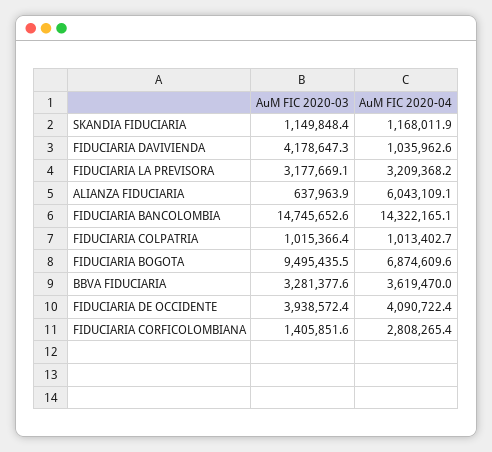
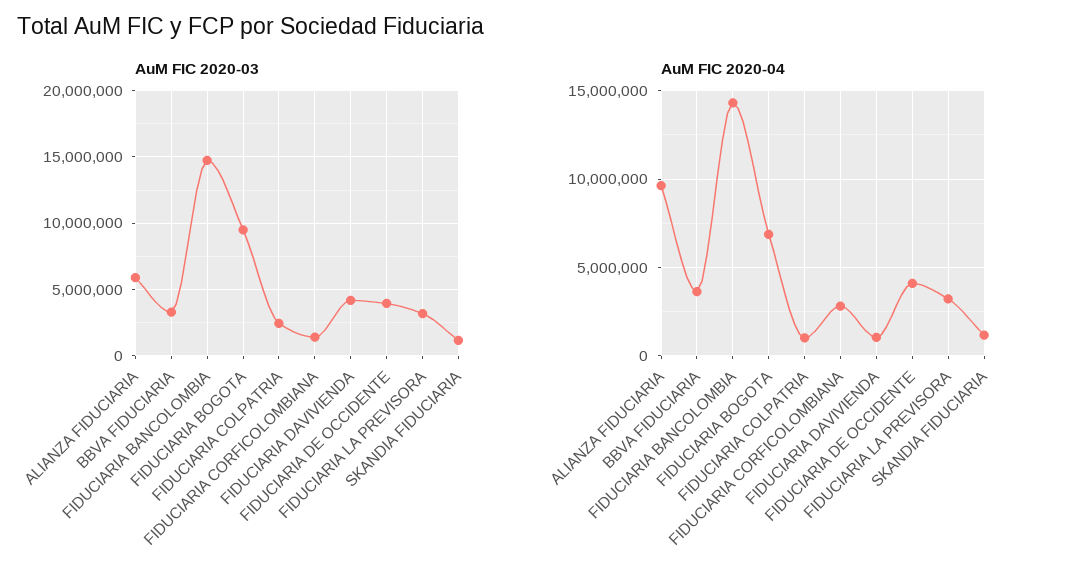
  {
    "AuM FIC 2020-03": {
      "SKANDIA FIDUCIARIA": 1149848.4,
      "FIDUCIARIA DAVIVIENDA": 4178647.3,
      "FIDUCIARIA LA PREVISORA": 3177669.1,
-     "ALIANZA FIDUCIARIA": 637963.9,
+     "ALIANZA FIDUCIARIA": 6000000,
      "FIDUCIARIA BANCOLOMBIA": 14745652.6,
-     "FIDUCIARIA COLPATRIA": 1015366.4,
+     "FIDUCIARIA COLPATRIA": 2500000,
      "FIDUCIARIA BOGOTA": 9495435.5,
      "BBVA FIDUCIARIA": 3281377.6,
      "FIDUCIARIA DE OCCIDENTE": 3938572.4,
      "FIDUCIARIA CORFICOLOMBIANA": 1405851.6
    },
    "AuM FIC 2020-04": {
      "SKANDIA FIDUCIARIA": 1168011.9,
      "FIDUCIARIA DAVIVIENDA": 1035962.6,
      "FIDUCIARIA LA PREVISORA": 3209368.2,
-     "ALIANZA FIDUCIARIA": 6043109.1,
+     "ALIANZA FIDUCIARIA": 9500000,
      "FIDUCIARIA BANCOLOMBIA": 14322165.1,
      "FIDUCIARIA COLPATRIA": 1013402.7,
      "FIDUCIARIA BOGOTA": 6874609.6,
      "BBVA FIDUCIARIA": 3619470,
      "FIDUCIARIA DE OCCIDENTE": 4090722.4,
      "FIDUCIARIA CORFICOLOMBIANA": 2808265.4
    }
  }

